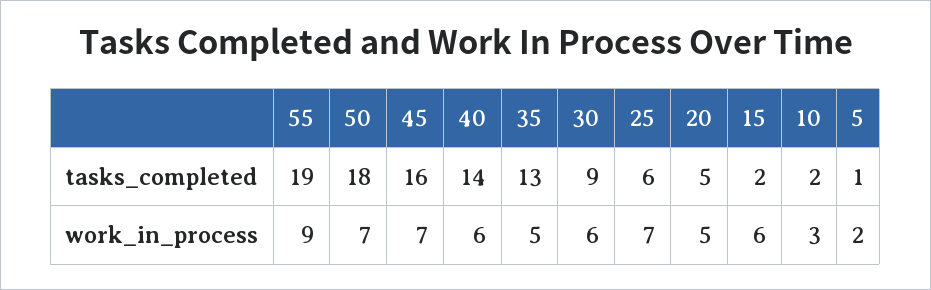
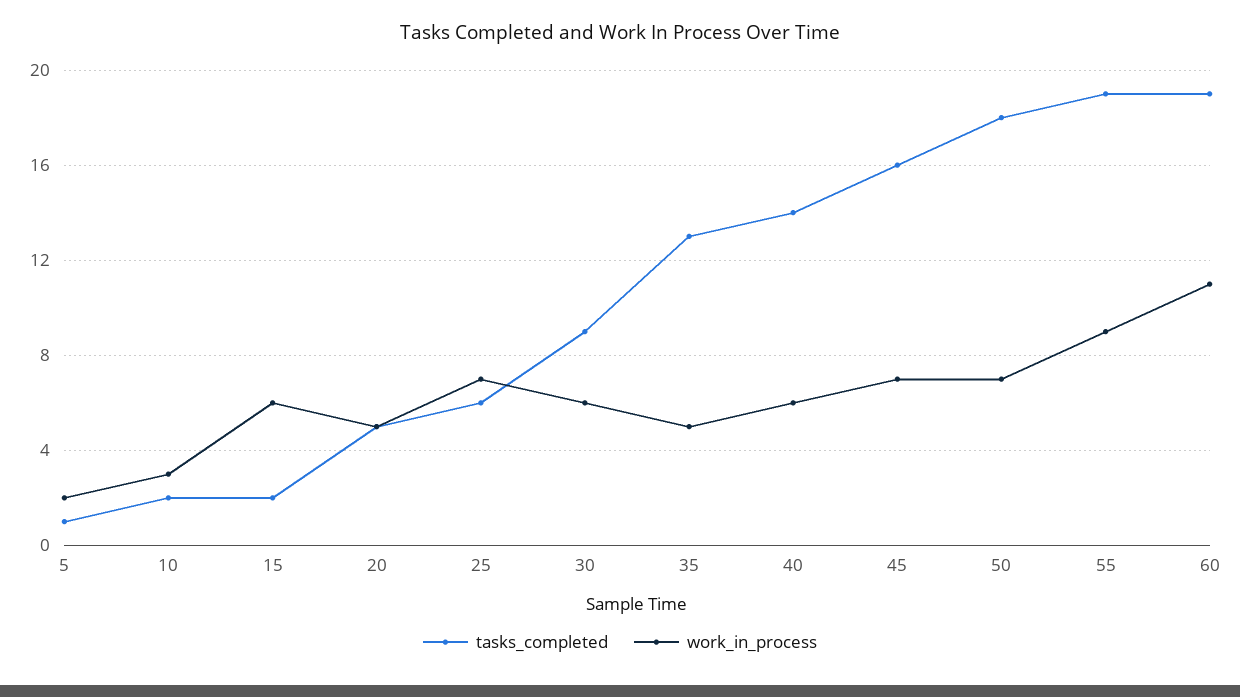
  {
    "tasks_completed": {
      "55": 19,
      "50": 18,
      "45": 16,
      "40": 14,
      "35": 13,
      "30": 9,
      "25": 6,
      "20": 5,
      "15": 2,
      "10": 2,
-     "5": 1
+     "5": 1,
+     "60": 19
    },
    "work_in_process": {
      "55": 9,
      "50": 7,
      "45": 7,
      "40": 6,
      "35": 5,
      "30": 6,
      "25": 7,
      "20": 5,
      "15": 6,
      "10": 3,
-     "5": 2
+     "5": 2,
+     "60": 11
    }
  }

